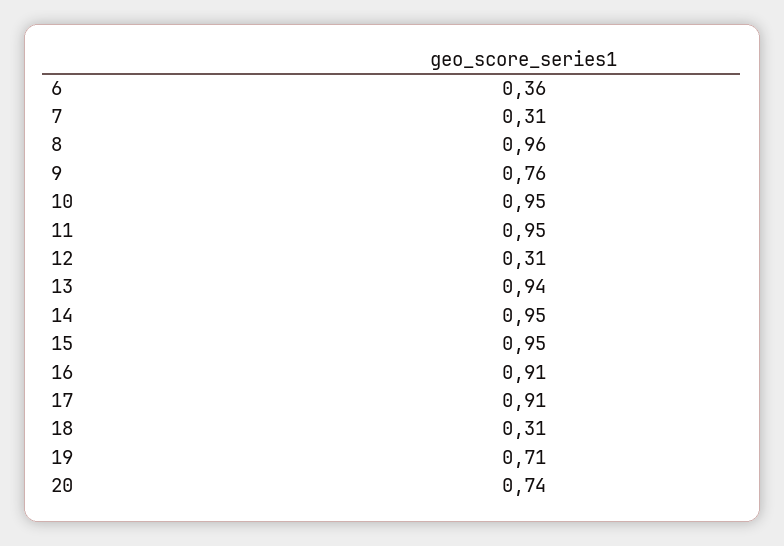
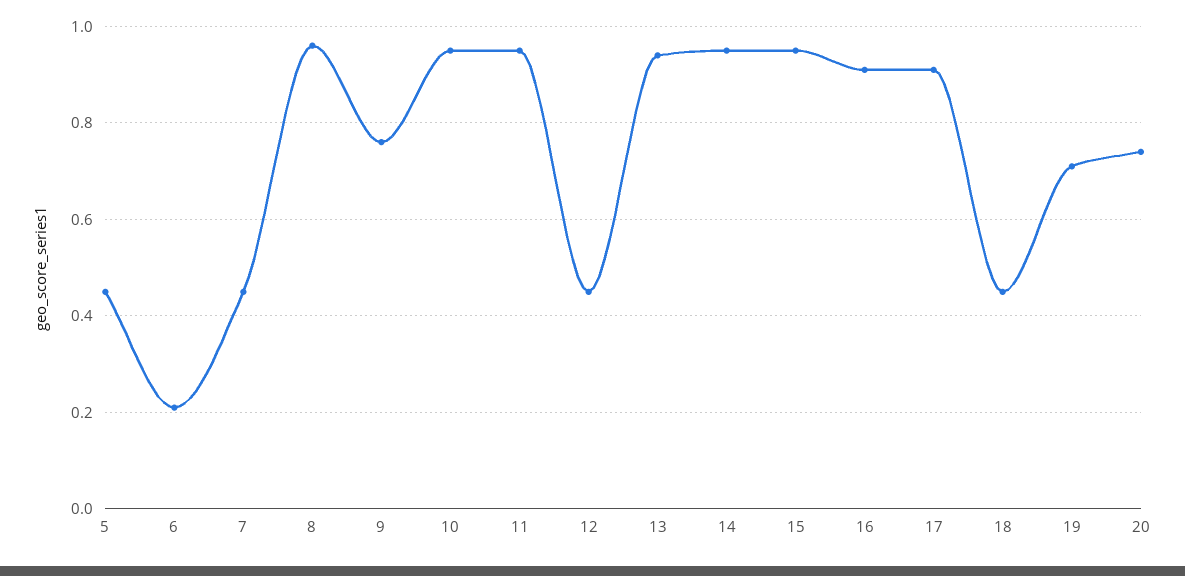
  {
-   "6": 0.36,
+   "6": 0.2,
-   "7": 0.31,
+   "7": 0.45,
    "8": 0.96,
    "9": 0.76,
    "10": 0.95,
    "11": 0.95,
-   "12": 0.31,
+   "12": 0.45,
    "13": 0.94,
    "14": 0.95,
    "15": 0.95,
    "16": 0.91,
    "17": 0.91,
-   "18": 0.31,
+   "18": 0.45,
    "19": 0.71,
-   "20": 0.74
+   "20": 0.74,
+   "5": 0.45
  }

